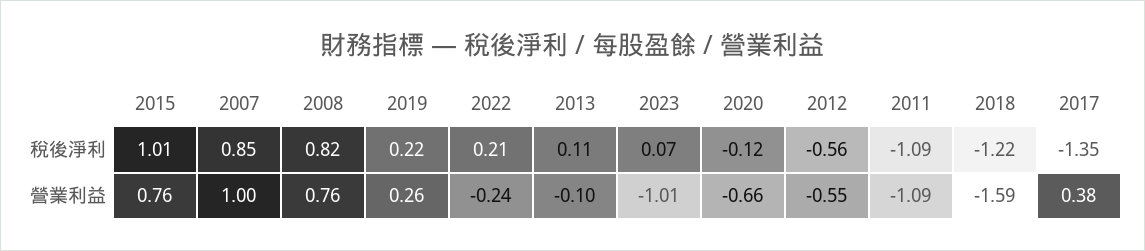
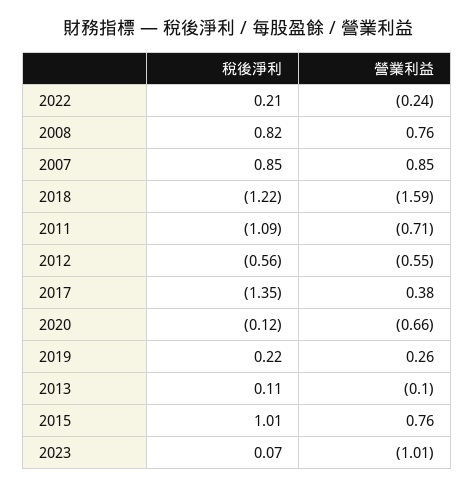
  {
    "2015": {
      "稅後淨利": 1.01,
      "營業利益": 0.76
    },
    "2007": {
      "稅後淨利": 0.85,
-     "營業利益": 1
+     "營業利益": 0.85
    },
    "2008": {
      "稅後淨利": 0.82,
      "營業利益": 0.76
    },
    "2019": {
      "稅後淨利": 0.22,
      "營業利益": 0.26
    },
    "2022": {
      "稅後淨利": 0.21,
      "營業利益": -0.24
    },
    "2013": {
      "稅後淨利": 0.11,
      "營業利益": -0.1
    },
    "2023": {
      "稅後淨利": 0.07,
      "營業利益": -1.01
    },
    "2020": {
      "稅後淨利": -0.12,
      "營業利益": -0.66
    },
    "2012": {
      "稅後淨利": -0.56,
      "營業利益": -0.55
    },
    "2011": {
      "稅後淨利": -1.09,
-     "營業利益": -1.09
+     "營業利益": -0.71
    },
    "2018": {
      "稅後淨利": -1.22,
      "營業利益": -1.59
    },
    "2017": {
      "稅後淨利": -1.35,
      "營業利益": 0.38
    }
  }

